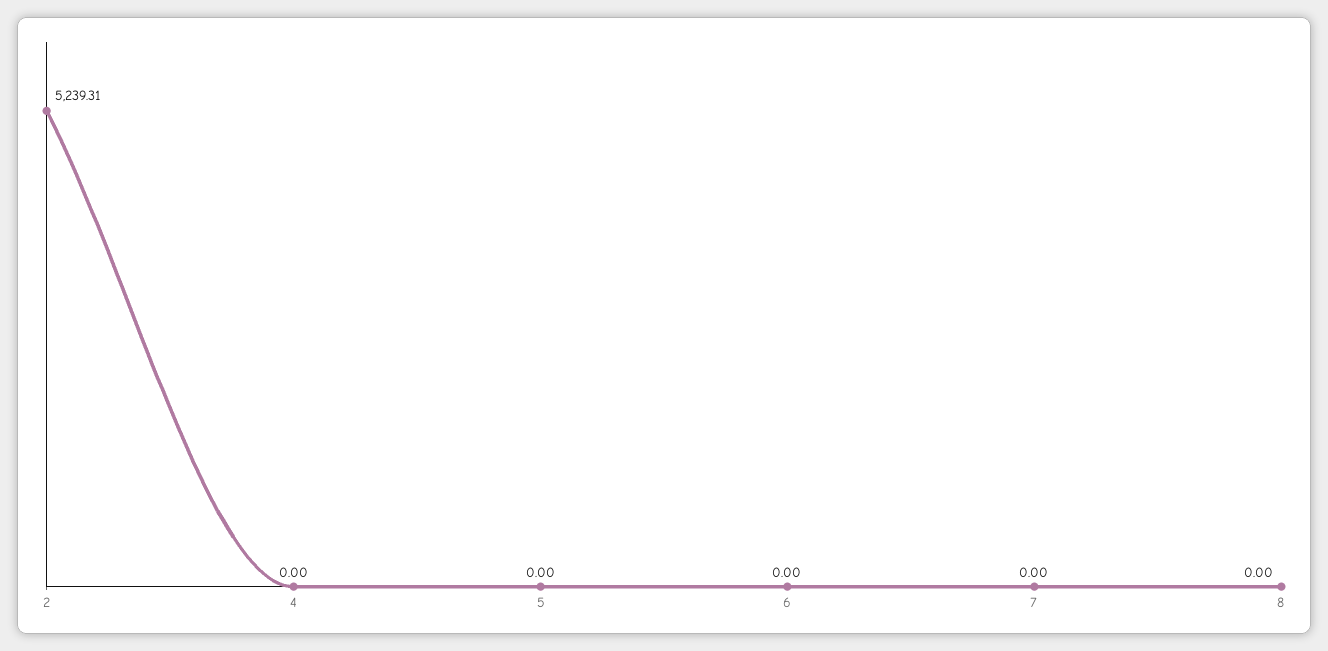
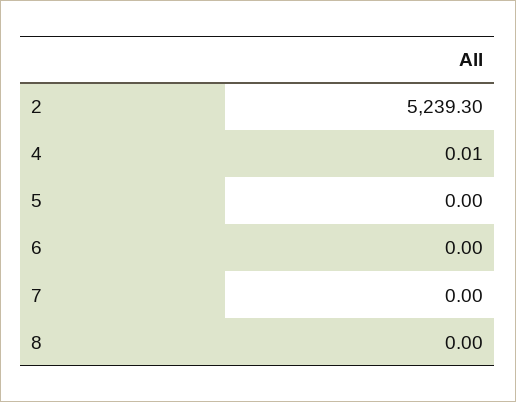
  {
-   "2": 5239.31,
+   "2": 5239.3,
-   "4": 0,
+   "4": 0.01,
    "5": 0,
    "6": 0,
    "7": 0,
    "8": 0
  }

